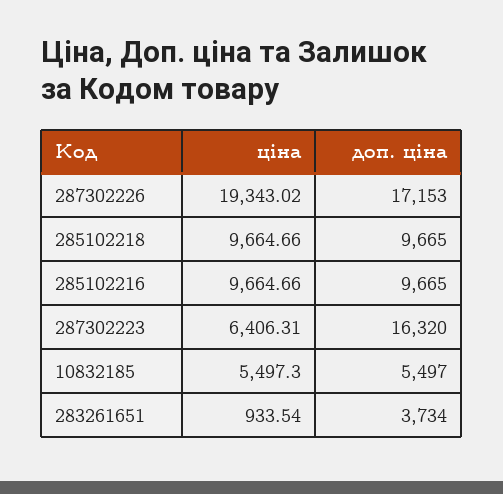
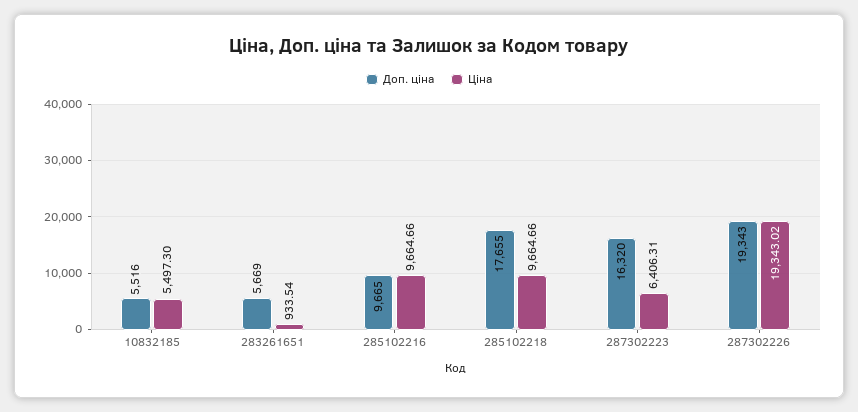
  {
    "ціна": {
      "287302226": 19343.02,
      "285102218": 9664.66,
      "285102216": 9664.66,
      "287302223": 6406.31,
      "10832185": 5497.3,
      "283261651": 933.54
    },
    "доп. ціна": {
-     "287302226": 17153,
+     "287302226": 19343,
-     "285102218": 9665,
+     "285102218": 17655,
      "285102216": 9665,
      "287302223": 16320,
-     "10832185": 5497,
+     "10832185": 5516,
-     "283261651": 3734
+     "283261651": 5669
    }
  }

